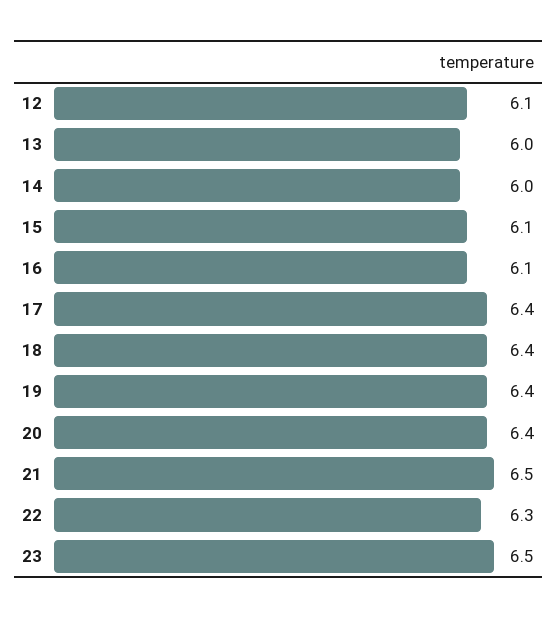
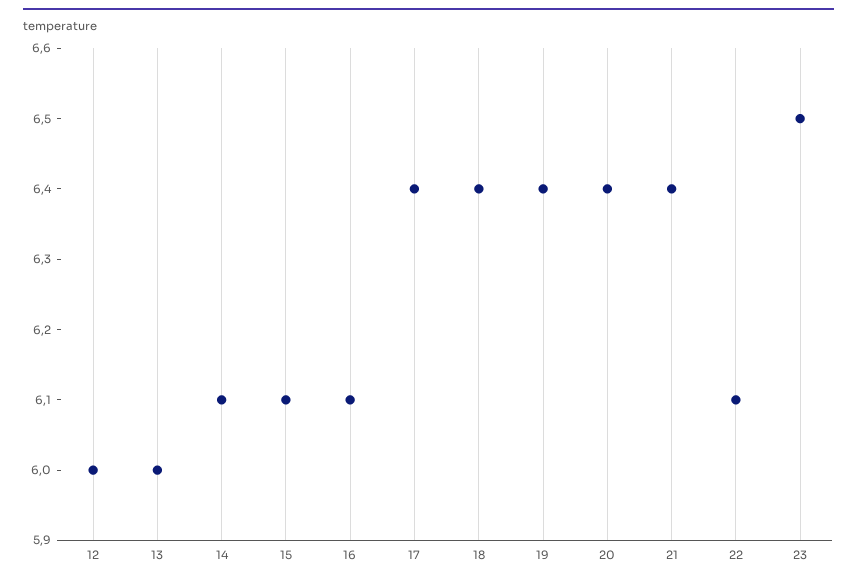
  {
-   "12": 6.1,
+   "12": 6,
    "13": 6,
-   "14": 6,
+   "14": 6.1,
    "15": 6.1,
    "16": 6.1,
    "17": 6.4,
    "18": 6.4,
    "19": 6.4,
    "20": 6.4,
-   "21": 6.5,
+   "21": 6.4,
-   "22": 6.3,
+   "22": 6.1,
    "23": 6.5
  }

